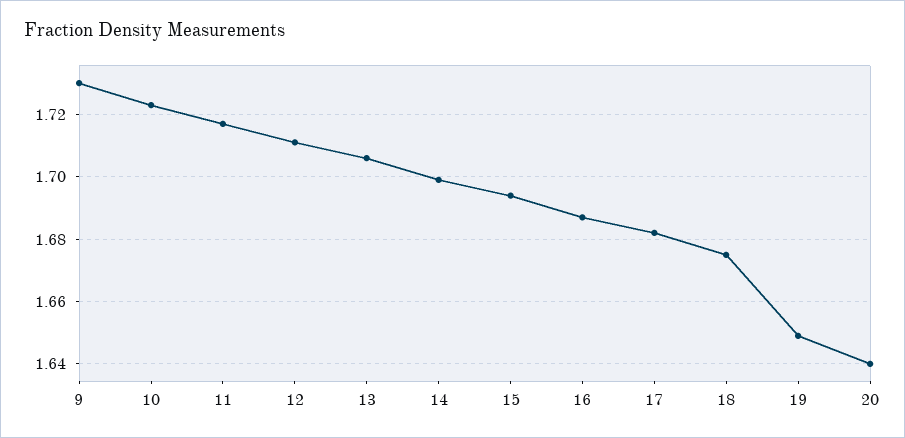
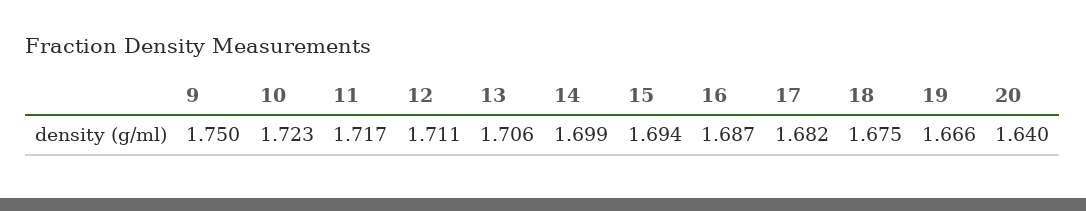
  {
-   "9": 1.73,
+   "9": 1.75,
    "10": 1.723,
    "11": 1.717,
    "12": 1.711,
    "13": 1.706,
    "14": 1.699,
    "15": 1.694,
    "16": 1.687,
    "17": 1.682,
    "18": 1.675,
-   "19": 1.65,
+   "19": 1.666,
    "20": 1.64
  }

